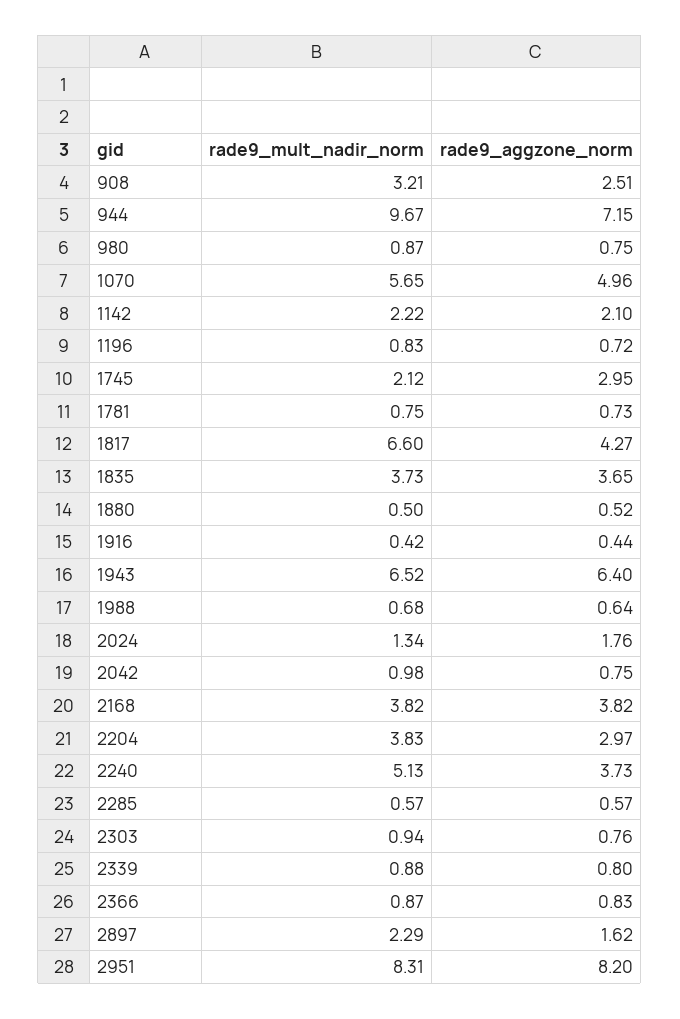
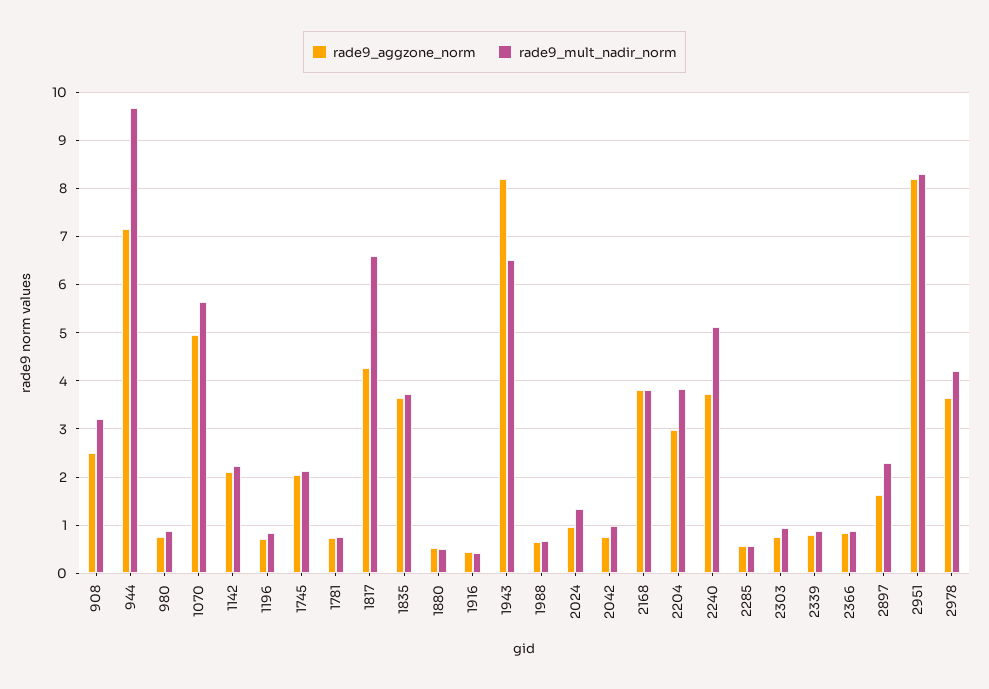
  {
    "rade9_mult_nadir_norm": {
      "908": 3.21,
      "944": 9.67,
      "980": 0.87,
      "1070": 5.65,
      "1142": 2.22,
      "1196": 0.83,
      "1745": 2.12,
      "1781": 0.75,
      "1817": 6.6,
      "1835": 3.73,
      "1880": 0.5,
      "1916": 0.42,
      "1943": 6.52,
      "1988": 0.68,
      "2024": 1.34,
      "2042": 0.98,
      "2168": 3.82,
      "2204": 3.83,
      "2240": 5.13,
      "2285": 0.57,
      "2303": 0.94,
      "2339": 0.88,
      "2366": 0.87,
      "2897": 2.29,
-     "2951": 8.31
+     "2951": 8.31,
+     "2978": 4.2
    },
    "rade9_aggzone_norm": {
      "908": 2.51,
      "944": 7.15,
      "980": 0.75,
      "1070": 4.96,
      "1142": 2.1,
      "1196": 0.72,
-     "1745": 2.95,
+     "1745": 2,
      "1781": 0.73,
      "1817": 4.27,
      "1835": 3.65,
      "1880": 0.52,
      "1916": 0.44,
-     "1943": 6.4,
+     "1943": 8.2,
      "1988": 0.64,
-     "2024": 1.76,
+     "2024": 1,
      "2042": 0.75,
      "2168": 3.82,
      "2204": 2.97,
      "2240": 3.73,
      "2285": 0.57,
      "2303": 0.76,
      "2339": 0.8,
      "2366": 0.83,
      "2897": 1.62,
-     "2951": 8.2
+     "2951": 8.2,
+     "2978": 3.6
    }
  }

